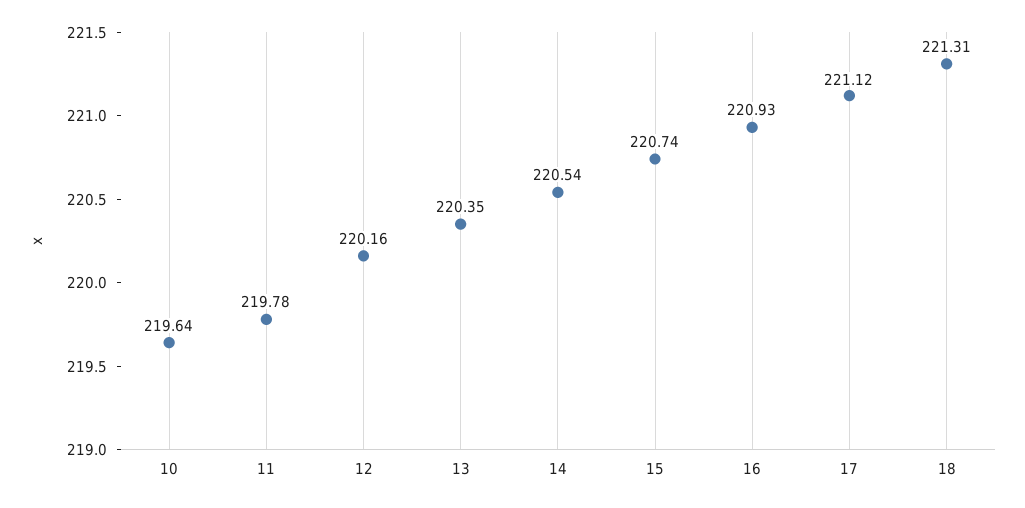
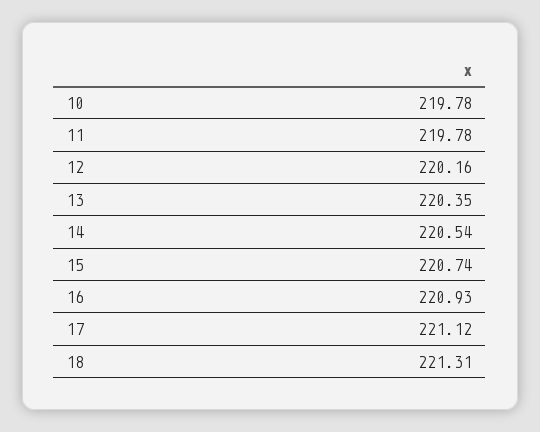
  {
-   "10": 219.64,
+   "10": 219.78,
    "11": 219.78,
    "12": 220.16,
    "13": 220.35,
    "14": 220.54,
    "15": 220.74,
    "16": 220.93,
    "17": 221.12,
    "18": 221.31
  }

